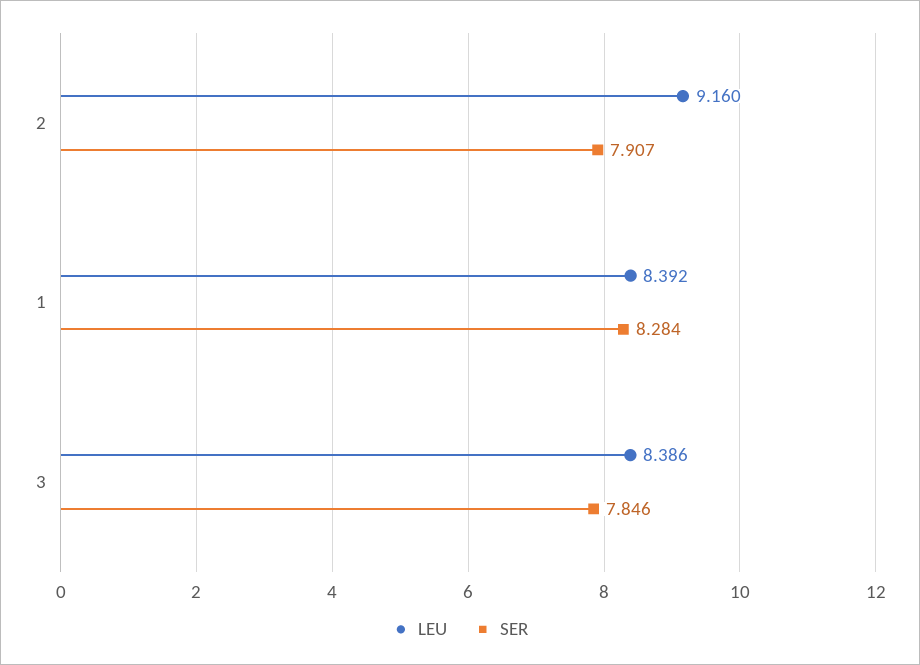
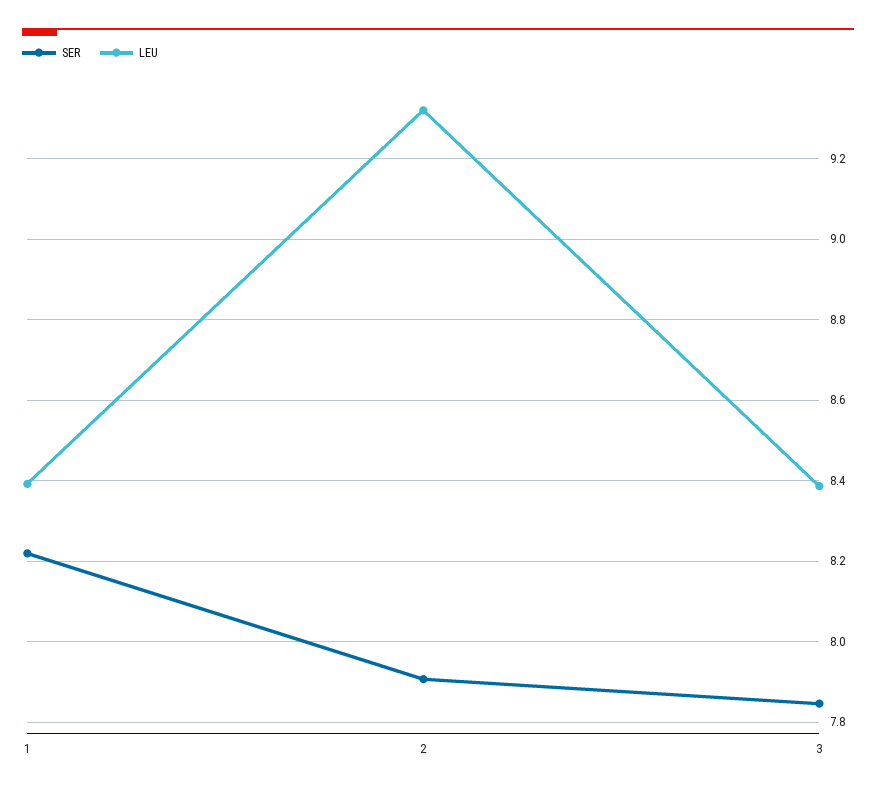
  {
    "LEU": {
-     "2": 9.16,
+     "2": 9.32,
      "1": 8.392,
      "3": 8.386
    },
    "SER": {
      "2": 7.907,
-     "1": 8.284,
+     "1": 8.22,
      "3": 7.846
    }
  }

